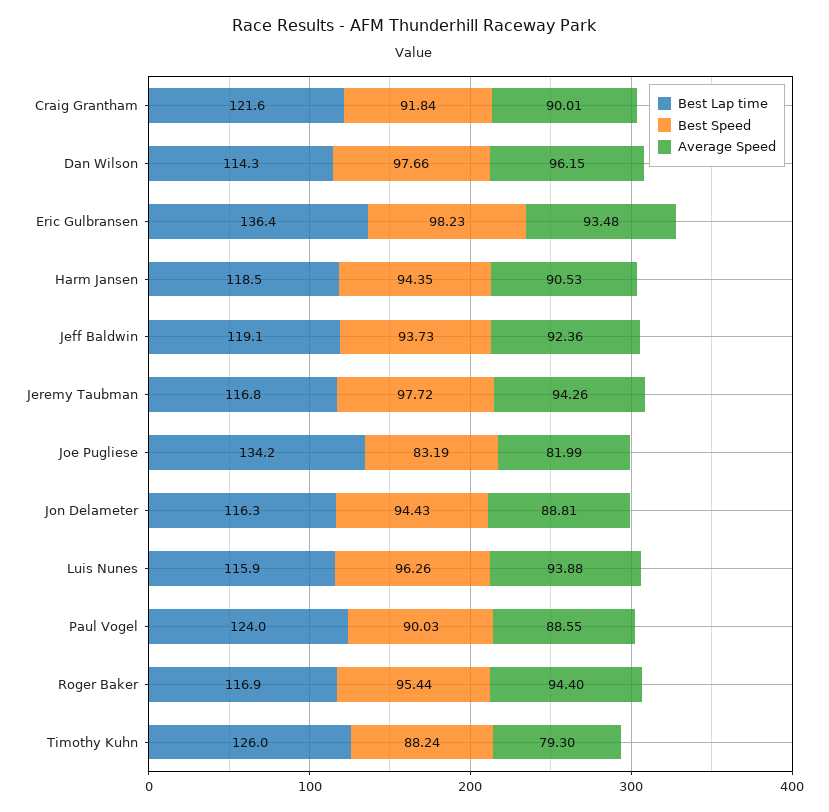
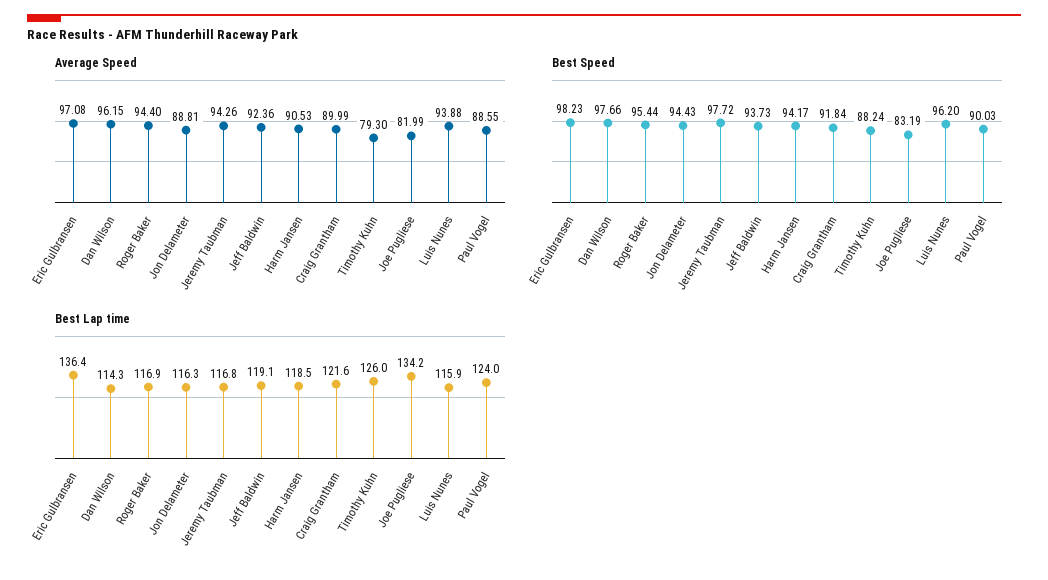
  {
    "Best Lap time": {
      "Craig Grantham": 121.6,
      "Dan Wilson": 114.3,
      "Eric Gulbransen": 136.4,
      "Harm Jansen": 118.5,
      "Jeff Baldwin": 119.1,
      "Jeremy Taubman": 116.8,
      "Joe Pugliese": 134.2,
      "Jon Delameter": 116.3,
      "Luis Nunes": 115.9,
      "Paul Vogel": 124,
      "Roger Baker": 116.9,
      "Timothy Kuhn": 126
    },
    "Best Speed": {
      "Craig Grantham": 91.84,
      "Dan Wilson": 97.66,
      "Eric Gulbransen": 98.23,
-     "Harm Jansen": 94.35,
+     "Harm Jansen": 94.17,
      "Jeff Baldwin": 93.73,
      "Jeremy Taubman": 97.72,
      "Joe Pugliese": 83.19,
      "Jon Delameter": 94.43,
-     "Luis Nunes": 96.26,
+     "Luis Nunes": 96.2,
      "Paul Vogel": 90.03,
      "Roger Baker": 95.44,
      "Timothy Kuhn": 88.24
    },
    "Average Speed": {
-     "Craig Grantham": 90.01,
+     "Craig Grantham": 89.99,
      "Dan Wilson": 96.15,
-     "Eric Gulbransen": 93.48,
+     "Eric Gulbransen": 97.08,
      "Harm Jansen": 90.53,
      "Jeff Baldwin": 92.36,
      "Jeremy Taubman": 94.26,
      "Joe Pugliese": 81.99,
      "Jon Delameter": 88.81,
      "Luis Nunes": 93.88,
      "Paul Vogel": 88.55,
      "Roger Baker": 94.4,
      "Timothy Kuhn": 79.3
    }
  }

